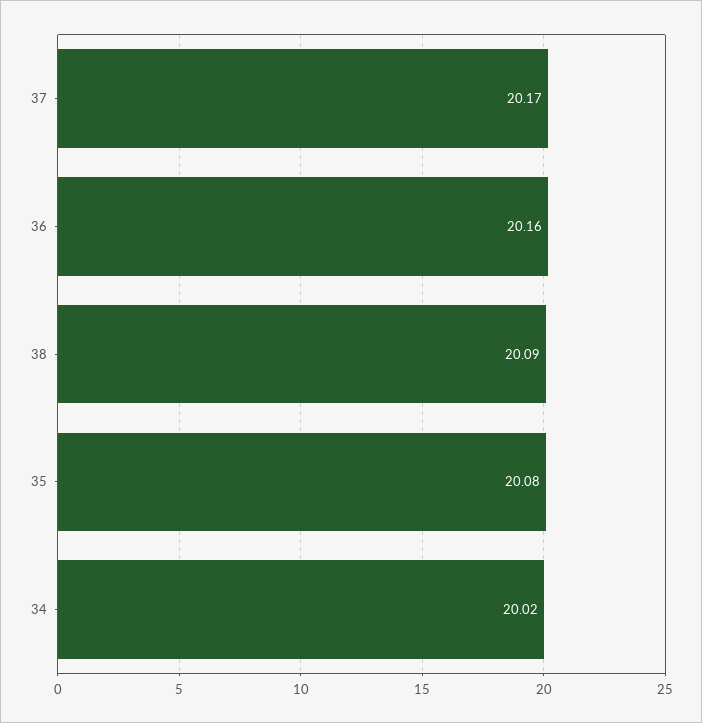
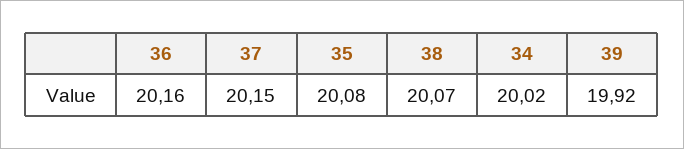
  {
-   "37": 20.17,
+   "37": 20.15,
    "36": 20.16,
-   "38": 20.09,
+   "38": 20.07,
    "35": 20.08,
-   "34": 20.02
+   "34": 20.02,
+   "39": 19.92
  }

